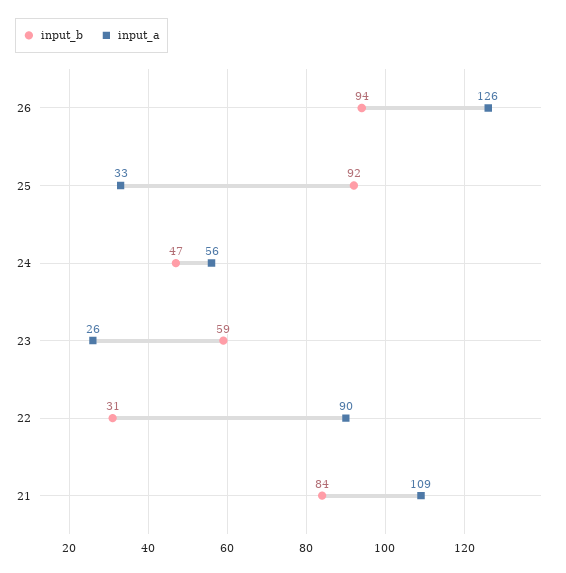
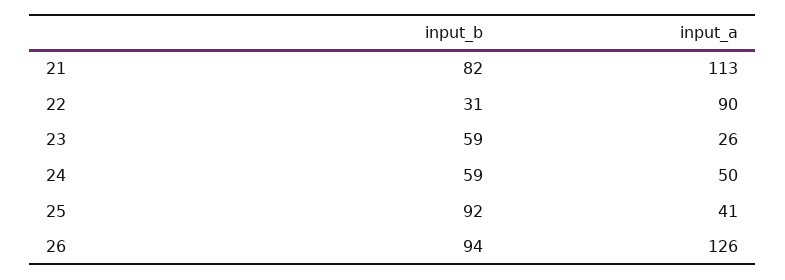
  {
    "input_b": {
      "26": 94,
      "25": 92,
-     "24": 47,
+     "24": 59,
      "23": 59,
      "22": 31,
-     "21": 84
+     "21": 82
    },
    "input_a": {
      "26": 126,
-     "25": 33,
+     "25": 41,
-     "24": 56,
+     "24": 50,
      "23": 26,
      "22": 90,
-     "21": 109
+     "21": 113
    }
  }

